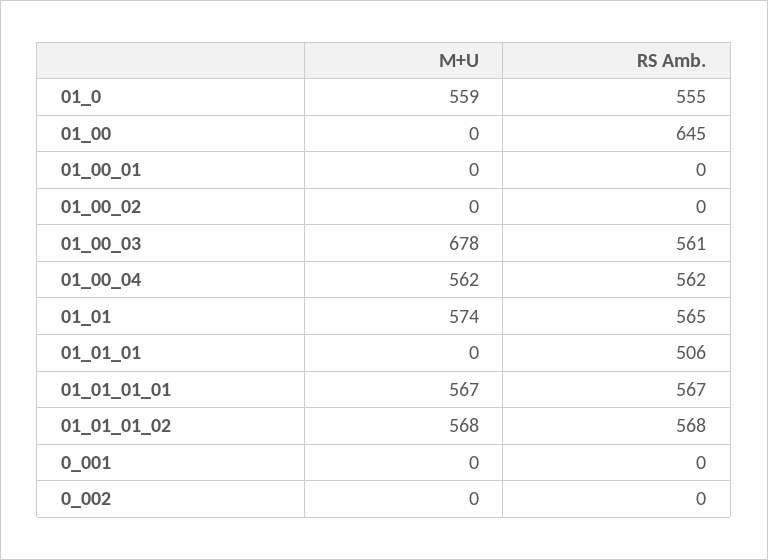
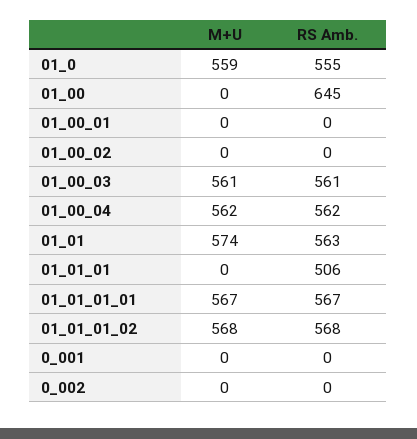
  {
    "M+U": {
      "01_0": 559,
      "01_00": 0,
      "01_00_01": 0,
      "01_00_02": 0,
-     "01_00_03": 678,
+     "01_00_03": 561,
      "01_00_04": 562,
      "01_01": 574,
      "01_01_01": 0,
      "01_01_01_01": 567,
      "01_01_01_02": 568,
      "0_001": 0,
      "0_002": 0
    },
    "RS Amb.": {
      "01_0": 555,
      "01_00": 645,
      "01_00_01": 0,
      "01_00_02": 0,
      "01_00_03": 561,
      "01_00_04": 562,
-     "01_01": 565,
+     "01_01": 563,
      "01_01_01": 506,
      "01_01_01_01": 567,
      "01_01_01_02": 568,
      "0_001": 0,
      "0_002": 0
    }
  }

